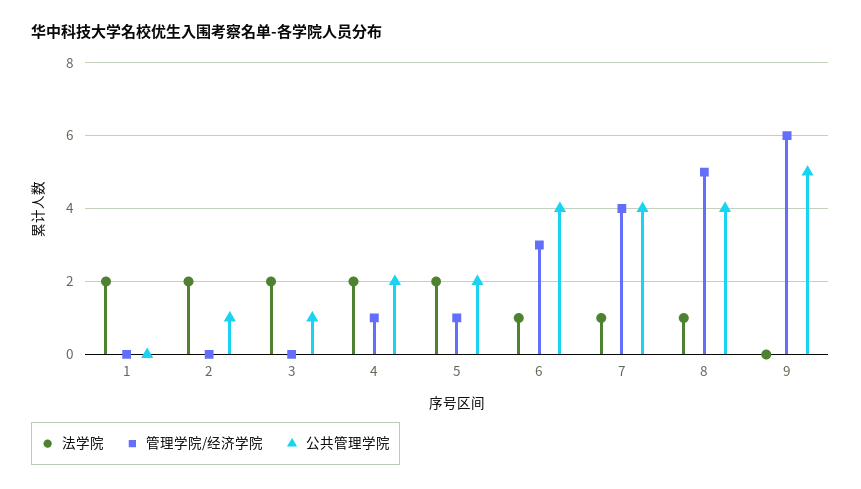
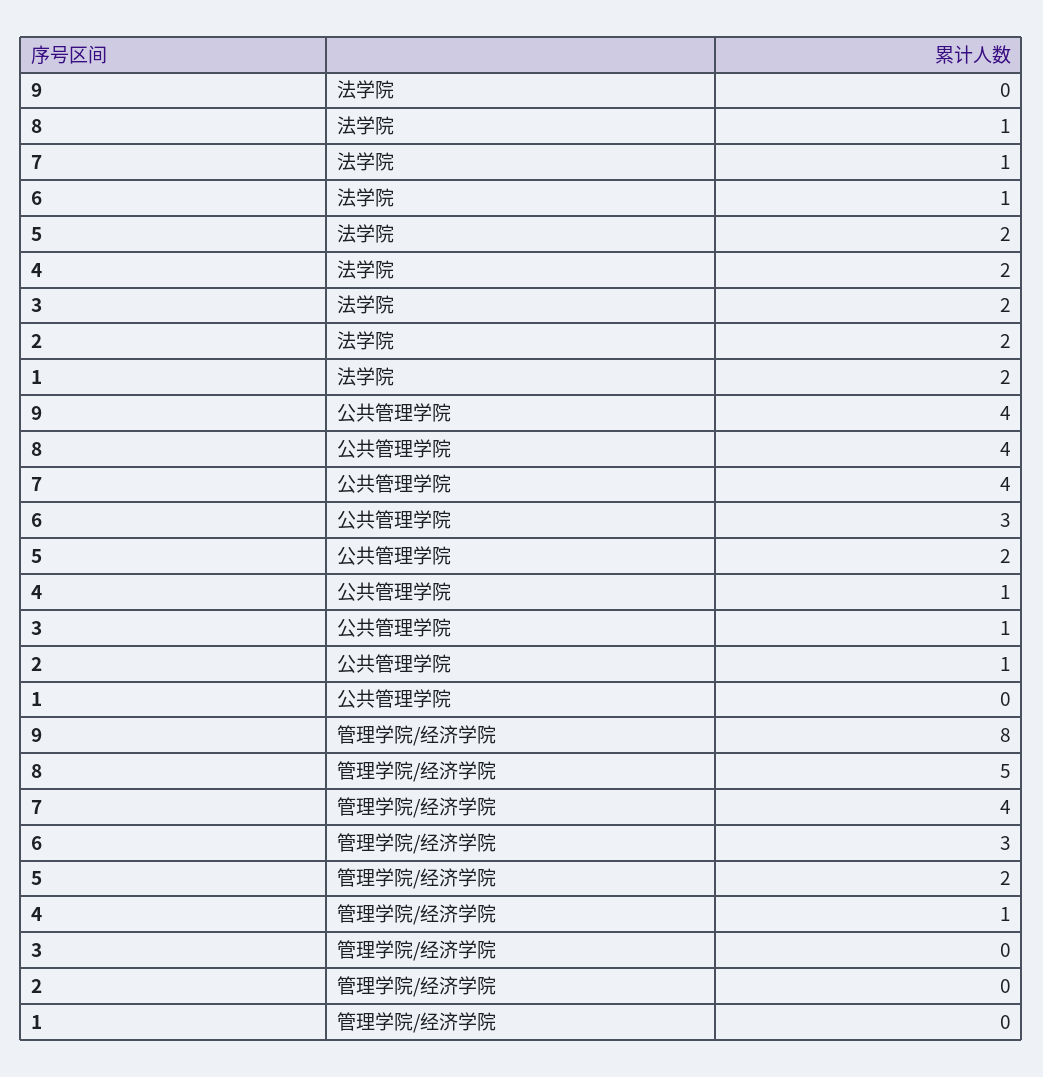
  {
    "法学院": {
      "1": 2,
      "2": 2,
      "3": 2,
      "4": 2,
      "5": 2,
      "6": 1,
      "7": 1,
      "8": 1,
      "9": 0
    },
    "管理学院/经济学院": {
      "1": 0,
      "2": 0,
      "3": 0,
      "4": 1,
-     "5": 1,
+     "5": 2,
      "6": 3,
      "7": 4,
      "8": 5,
-     "9": 6
+     "9": 8
    },
    "公共管理学院": {
      "1": 0,
      "2": 1,
      "3": 1,
-     "4": 2,
+     "4": 1,
      "5": 2,
-     "6": 4,
+     "6": 3,
      "7": 4,
      "8": 4,
-     "9": 5
+     "9": 4
    }
  }

